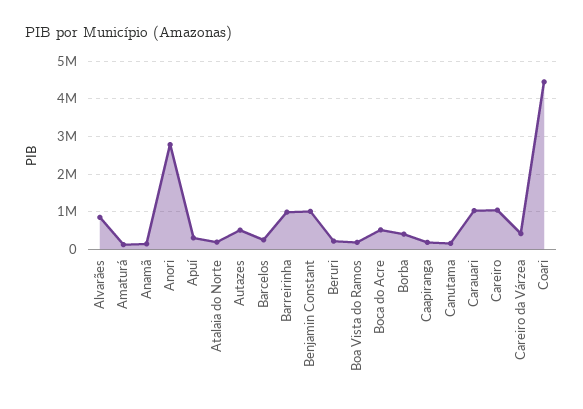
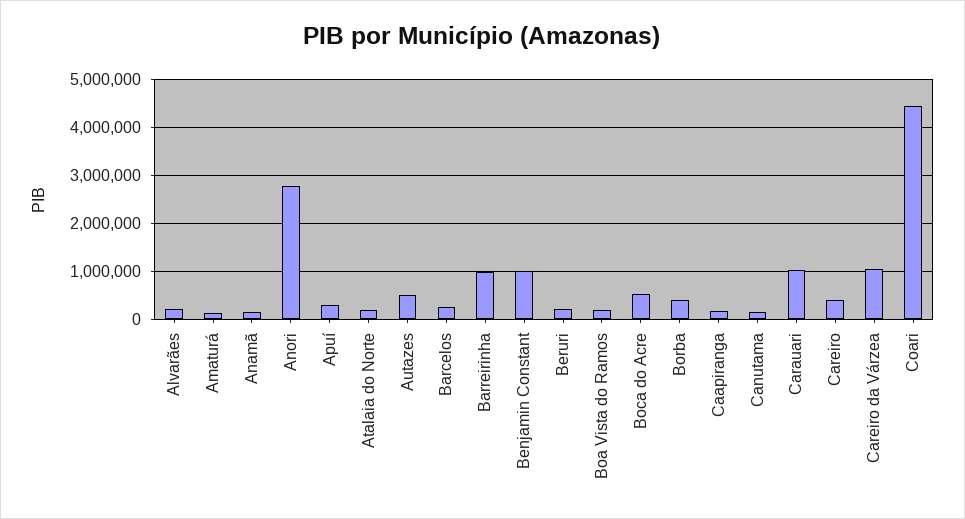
  {
-   "Alvarães": 800000,
+   "Alvarães": 200000,
    "Amaturá": 200000,
    "Anamã": 200000,
    "Anori": 2800000,
    "Apuí": 200000,
    "Atalaia do Norte": 200000,
    "Autazes": 600000,
    "Barcelos": 200000,
    "Barreirinha": 1000000,
    "Benjamin Constant": 1000000,
    "Beruri": 200000,
    "Boa Vista do Ramos": 200000,
    "Boca do Acre": 600000,
    "Borba": 400000,
    "Caapiranga": 200000,
    "Canutama": 200000,
    "Carauari": 1000000,
-   "Careiro": 1000000,
+   "Careiro": 400000,
-   "Careiro da Várzea": 400000,
+   "Careiro da Várzea": 1000000,
    "Coari": 4400000
  }

